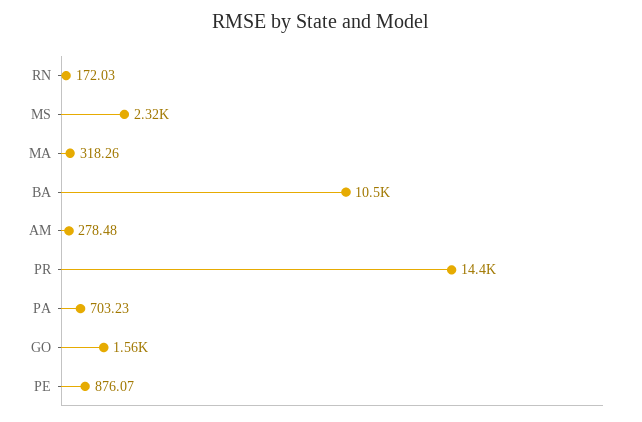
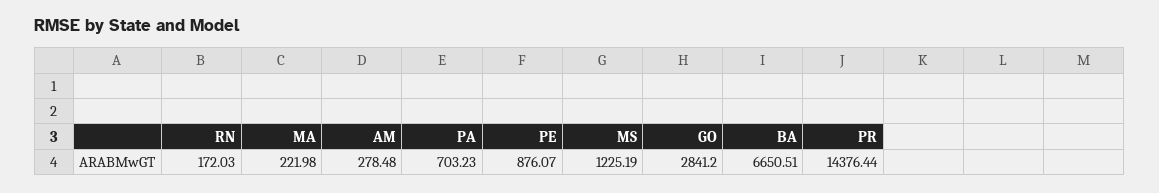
  {
    "RN": 172.03,
-   "MS": 2320,
+   "MS": 1225.19,
-   "MA": 318.26,
+   "MA": 221.98,
-   "BA": 10500,
+   "BA": 6650.51,
    "AM": 278.48,
    "PR": 14376.44,
    "PA": 703.23,
-   "GO": 1560,
+   "GO": 2841.2,
    "PE": 876.07
  }

